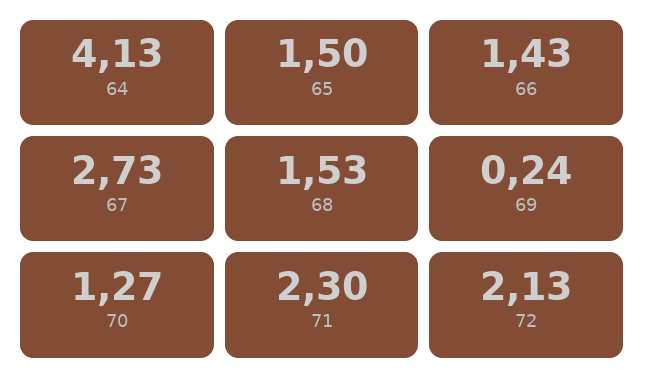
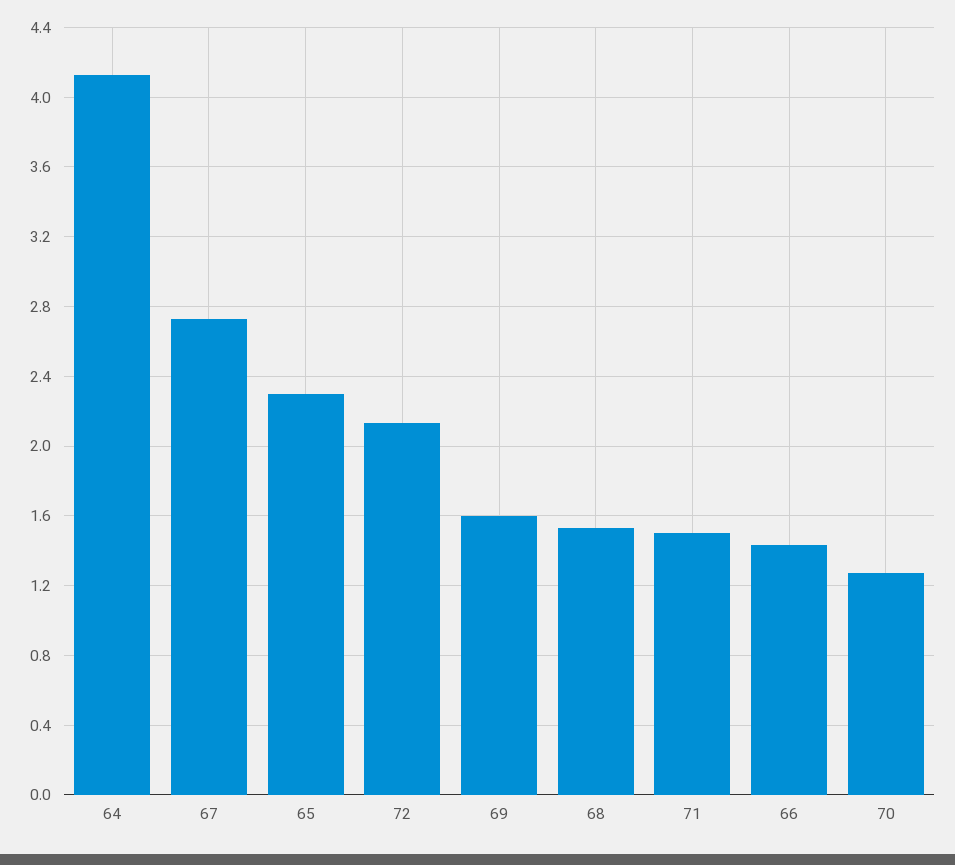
  {
    "64": 4.13,
-   "65": 1.5,
+   "65": 2.3,
    "66": 1.43,
    "67": 2.73,
    "68": 1.53,
-   "69": 0.24,
+   "69": 1.6,
    "70": 1.27,
-   "71": 2.3,
+   "71": 1.5,
    "72": 2.13
  }

